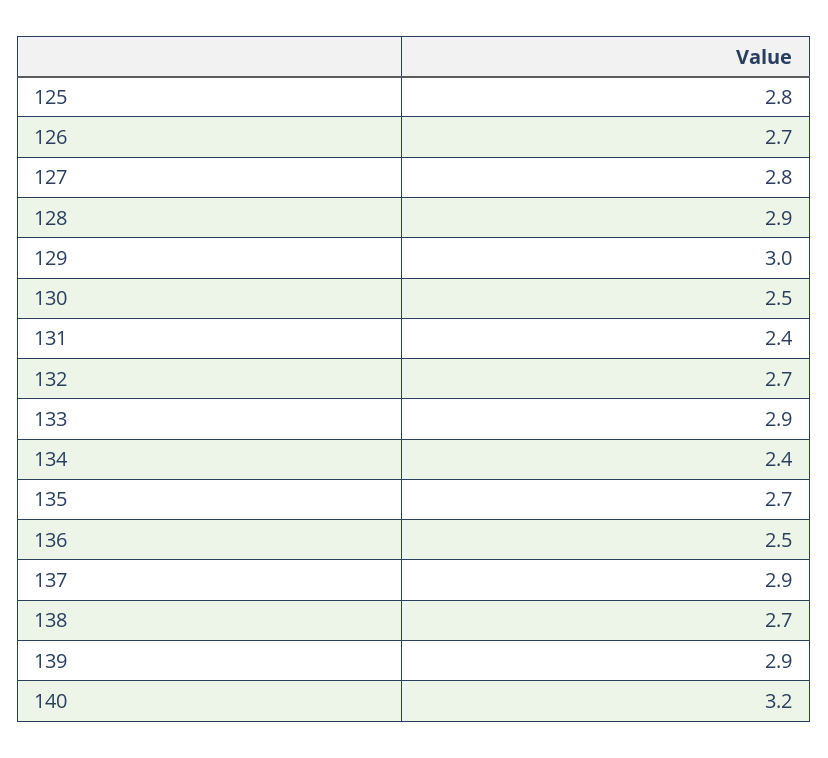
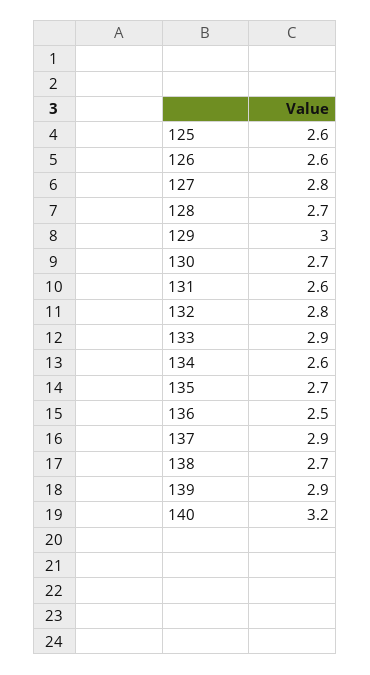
  {
-   "125": 2.8,
+   "125": 2.6,
-   "126": 2.7,
+   "126": 2.6,
    "127": 2.8,
-   "128": 2.9,
+   "128": 2.7,
    "129": 3,
-   "130": 2.5,
+   "130": 2.7,
-   "131": 2.4,
+   "131": 2.6,
-   "132": 2.7,
+   "132": 2.8,
    "133": 2.9,
-   "134": 2.4,
+   "134": 2.6,
    "135": 2.7,
    "136": 2.5,
    "137": 2.9,
    "138": 2.7,
    "139": 2.9,
    "140": 3.2
  }

